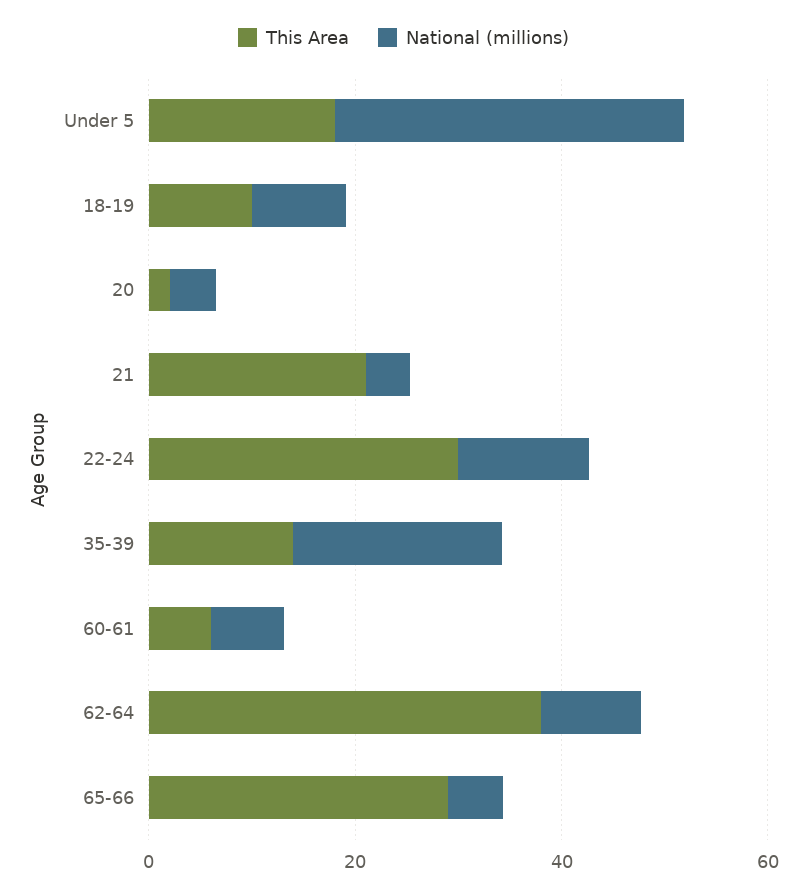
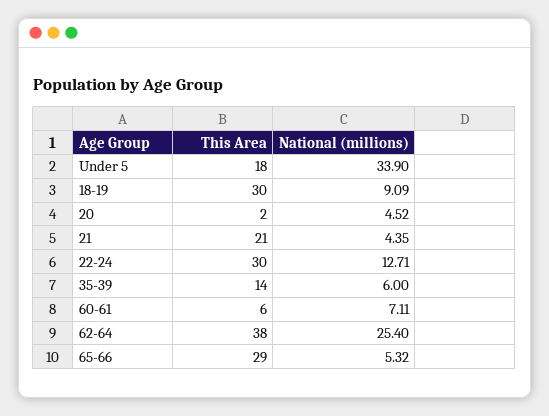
  {
    "This Area": {
      "Under 5": 18,
-     "18-19": 10,
+     "18-19": 30,
      "20": 2,
      "21": 21,
      "22-24": 30,
      "35-39": 14,
      "60-61": 6,
      "62-64": 38,
      "65-66": 29
    },
    "National (millions)": {
      "Under 5": 33.9,
      "18-19": 9.09,
      "20": 4.52,
      "21": 4.35,
      "22-24": 12.71,
-     "35-39": 20,
+     "35-39": 6,
      "60-61": 7.11,
-     "62-64": 10,
+     "62-64": 25.4,
      "65-66": 5.32
    }
  }

